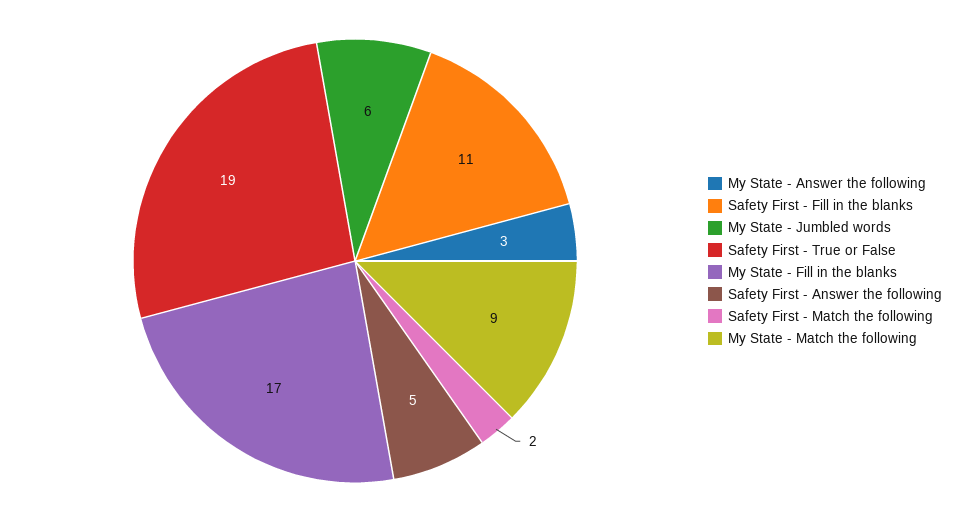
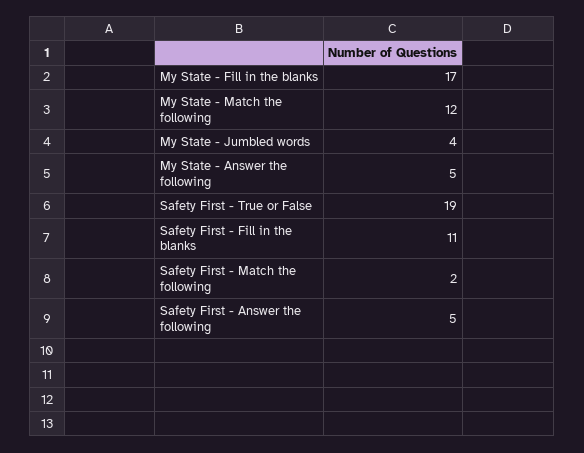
  {
-   "My State - Answer the following": 3,
+   "My State - Answer the following": 5,
    "Safety First - Fill in the blanks": 11,
-   "My State - Jumbled words": 6,
+   "My State - Jumbled words": 4,
    "Safety First - True or False": 19,
    "My State - Fill in the blanks": 17,
    "Safety First - Answer the following": 5,
    "Safety First - Match the following": 2,
-   "My State - Match the following": 9
+   "My State - Match the following": 12
  }

